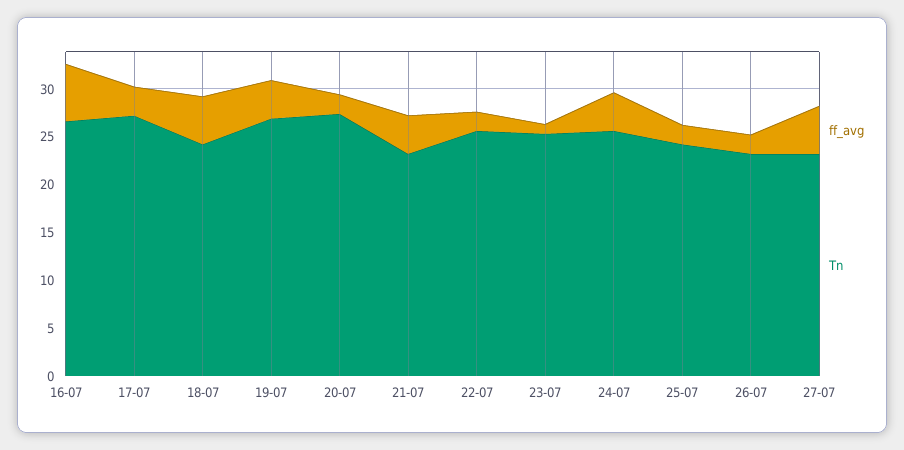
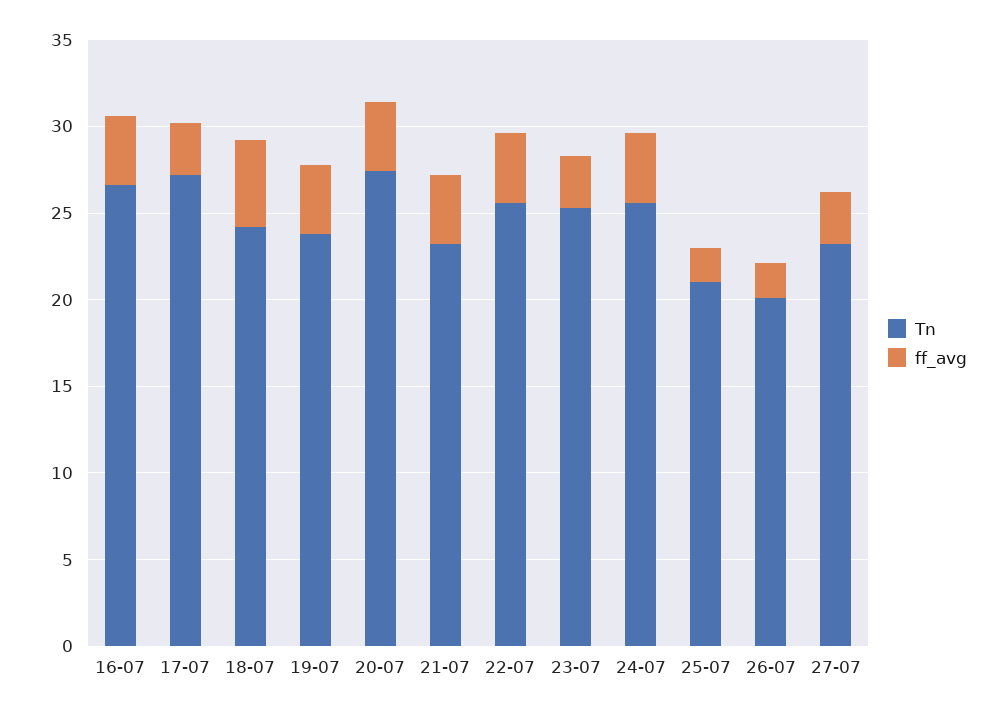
  {
    "ff_avg": {
-     "16-07": 6,
+     "16-07": 4,
      "17-07": 3,
      "18-07": 5,
      "19-07": 4,
-     "20-07": 2,
+     "20-07": 4,
      "21-07": 4,
-     "22-07": 2,
+     "22-07": 4,
-     "23-07": 1,
+     "23-07": 3,
      "24-07": 4,
      "25-07": 2,
      "26-07": 2,
-     "27-07": 5
+     "27-07": 3
    },
    "Tn": {
      "16-07": 27,
      "17-07": 27,
      "18-07": 24,
-     "19-07": 27,
+     "19-07": 24,
      "20-07": 27,
      "21-07": 23,
      "22-07": 26,
      "23-07": 25,
      "24-07": 26,
-     "25-07": 24,
+     "25-07": 21,
-     "26-07": 23,
+     "26-07": 20,
      "27-07": 23
    }
  }

